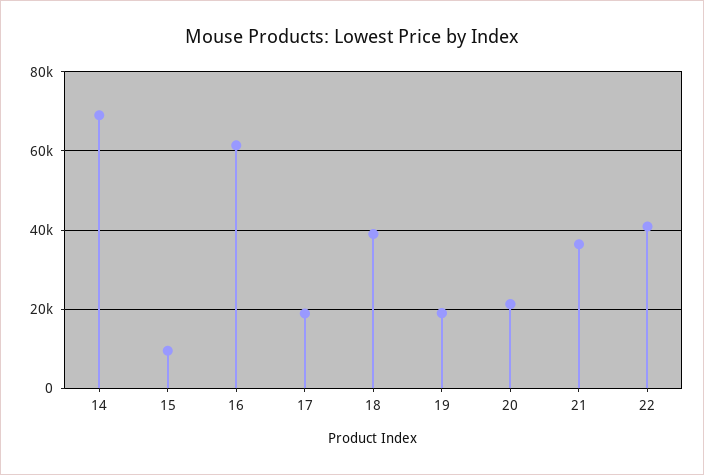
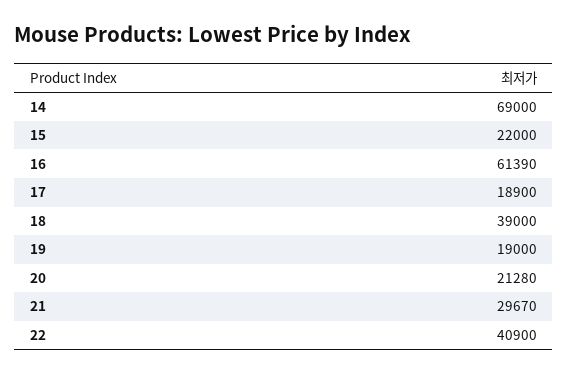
  {
    "14": 69000,
-   "15": 10000,
+   "15": 22000,
    "16": 61390,
    "17": 18900,
    "18": 39000,
    "19": 19000,
    "20": 21280,
-   "21": 36000,
+   "21": 29670,
    "22": 40900
  }

